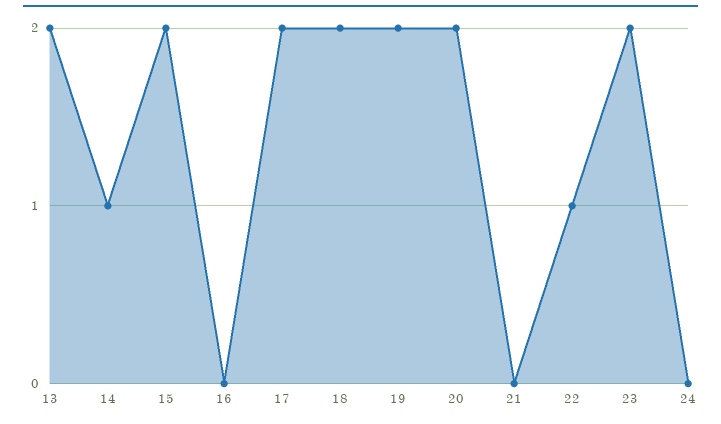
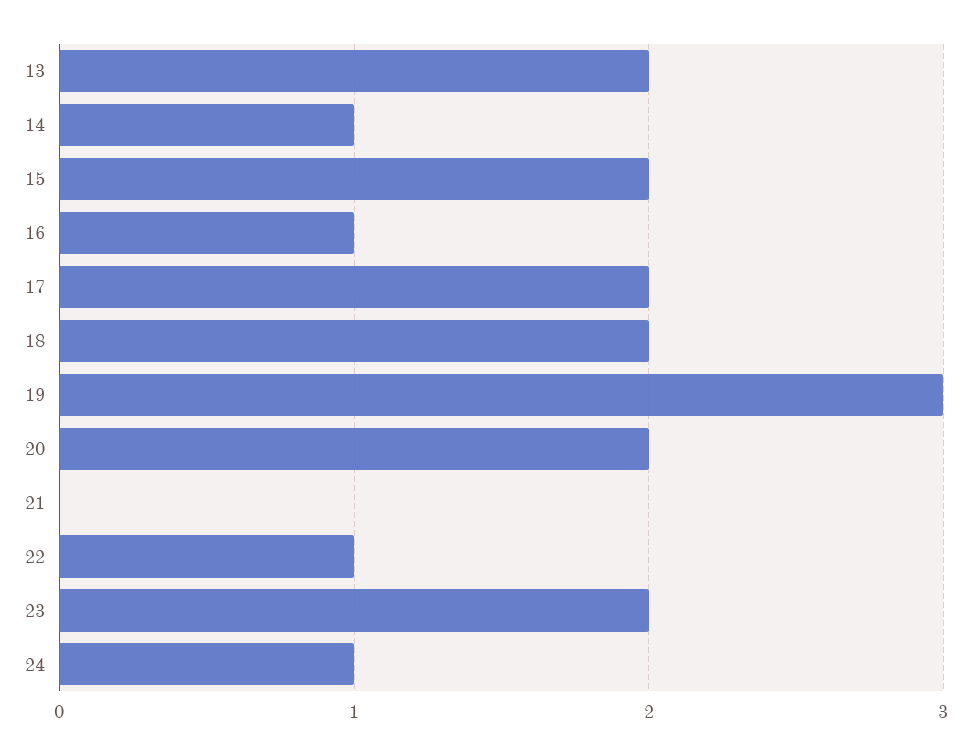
  {
    "13": 2,
    "14": 1,
    "15": 2,
-   "16": 0,
+   "16": 1,
    "17": 2,
    "18": 2,
-   "19": 2,
+   "19": 3,
    "20": 2,
    "21": 0,
    "22": 1,
    "23": 2,
-   "24": 0
+   "24": 1
  }

